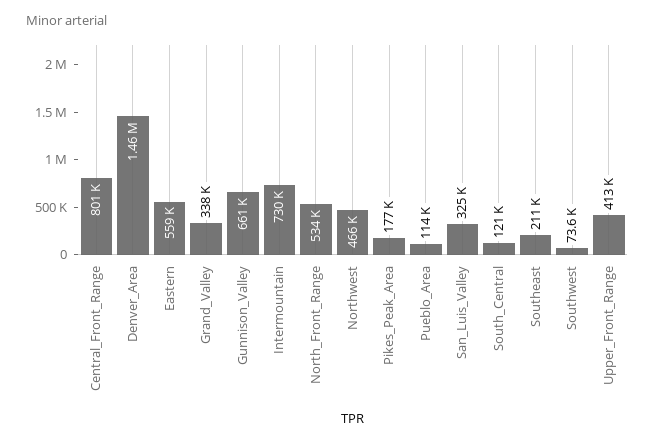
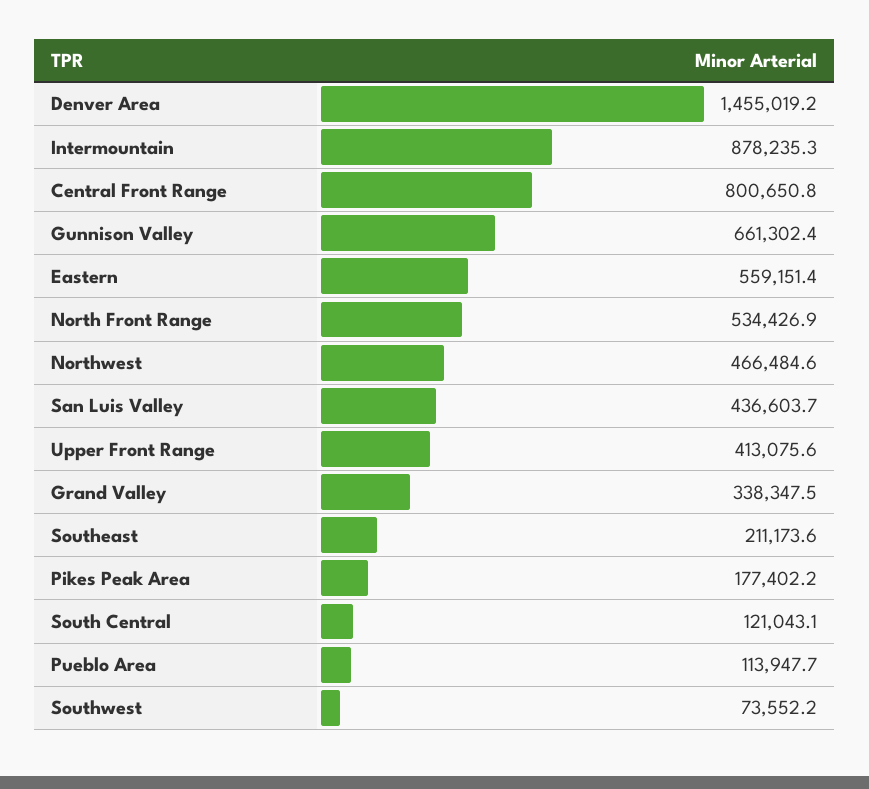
  {
    "Central_Front_Range": 800650.8,
    "Denver_Area": 1455019.2,
    "Eastern": 559151.4,
    "Grand_Valley": 338347.5,
    "Gunnison_Valley": 661302.4,
-   "Intermountain": 730000,
+   "Intermountain": 878235.3,
    "North_Front_Range": 534426.9,
    "Northwest": 466484.6,
    "Pikes_Peak_Area": 177402.2,
    "Pueblo_Area": 113947.7,
-   "San_Luis_Valley": 325000,
+   "San_Luis_Valley": 436603.7,
    "South_Central": 121043.1,
    "Southeast": 211173.6,
    "Southwest": 73552.2,
    "Upper_Front_Range": 413075.6
  }

